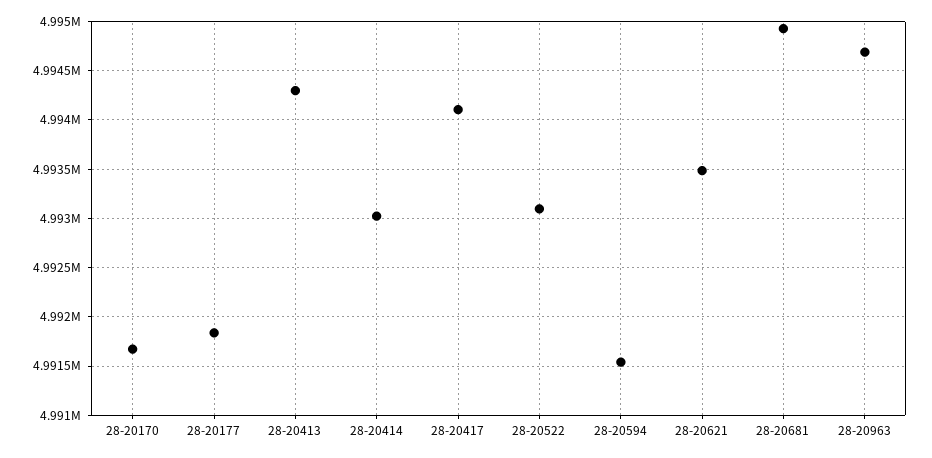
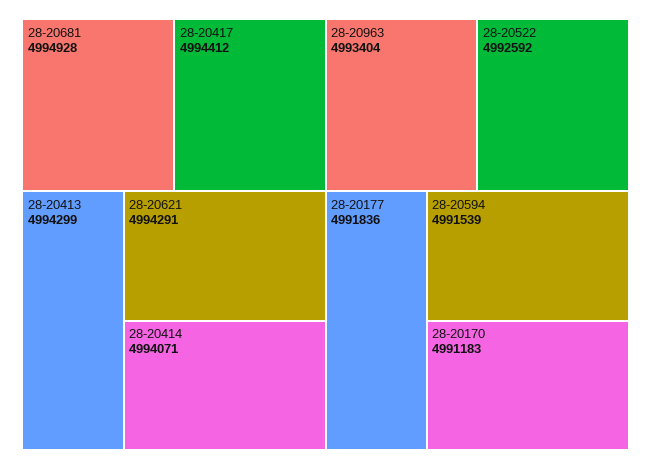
  {
-   "28-20170": 4991700,
+   "28-20170": 4991183,
    "28-20177": 4991836,
    "28-20413": 4994299,
-   "28-20414": 4993000,
+   "28-20414": 4994071,
-   "28-20417": 4994100,
+   "28-20417": 4994412,
-   "28-20522": 4993100,
+   "28-20522": 4992592,
    "28-20594": 4991539,
-   "28-20621": 4993500,
+   "28-20621": 4994291,
    "28-20681": 4994928,
-   "28-20963": 4994700
+   "28-20963": 4993404
  }

